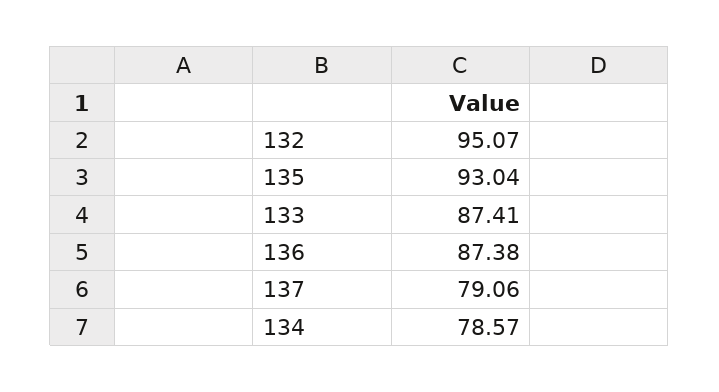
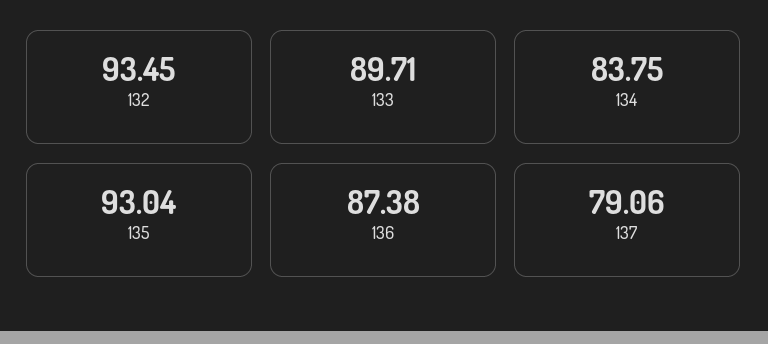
  {
-   "132": 95.07,
+   "132": 93.45,
    "135": 93.04,
-   "133": 87.41,
+   "133": 89.71,
    "136": 87.38,
    "137": 79.06,
-   "134": 78.57
+   "134": 83.75
  }

